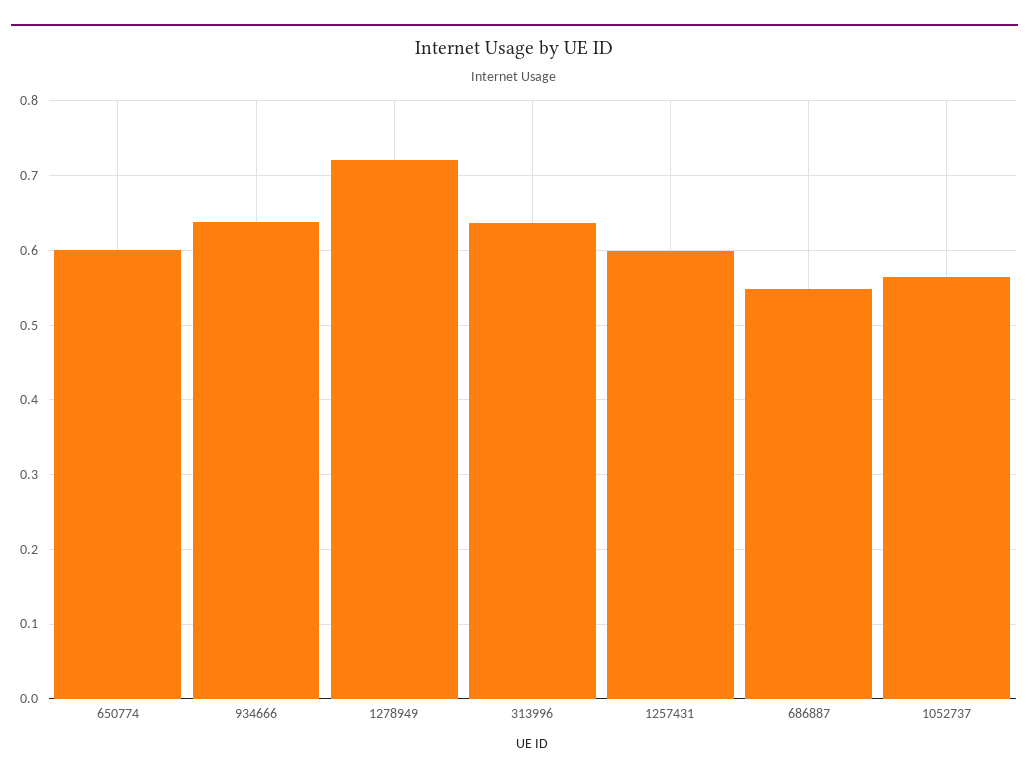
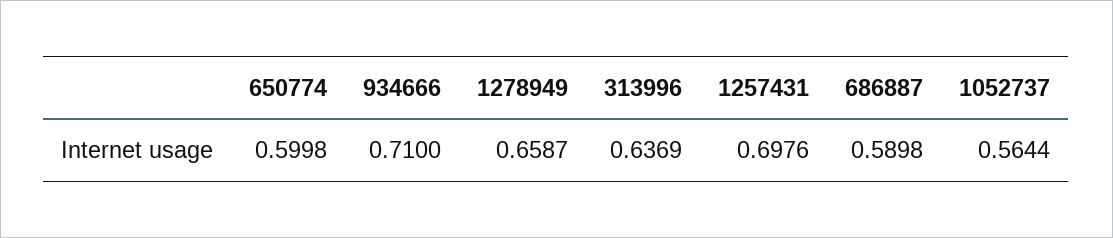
  {
    "650774": 0.5998,
-   "934666": 0.64,
+   "934666": 0.71,
-   "1278949": 0.72,
+   "1278949": 0.6587,
    "313996": 0.6369,
-   "1257431": 0.6,
+   "1257431": 0.6976,
-   "686887": 0.55,
+   "686887": 0.5898,
    "1052737": 0.5644
  }

